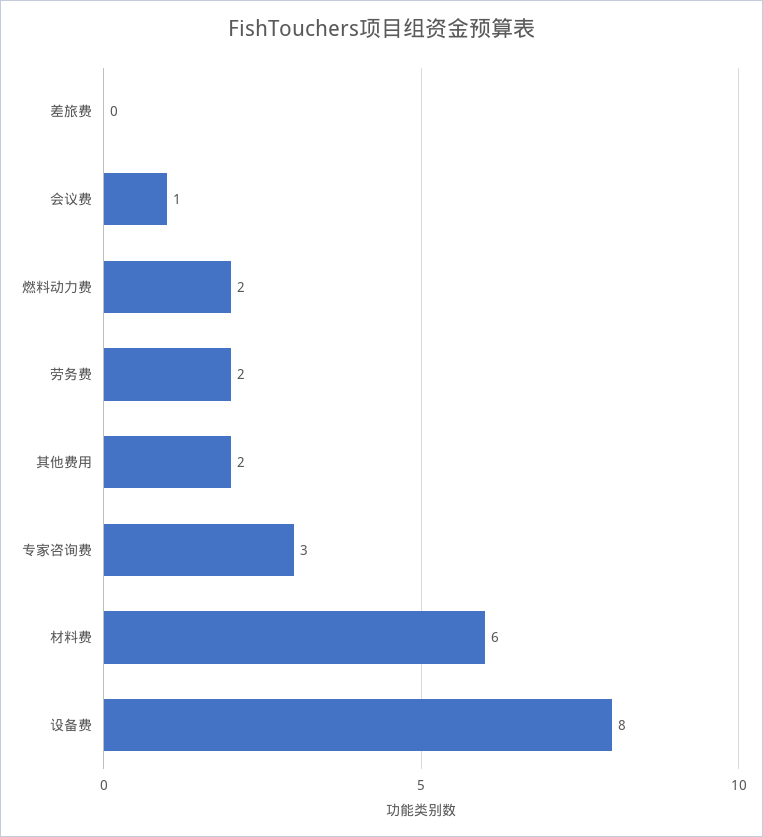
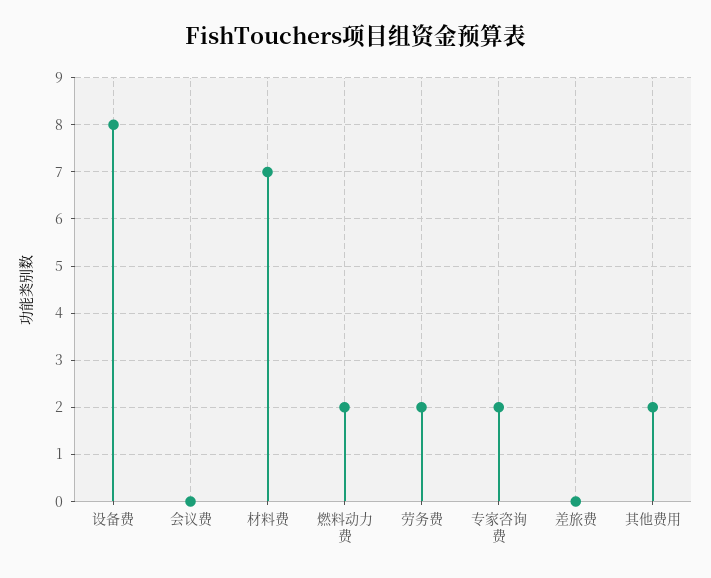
  {
    "差旅费": 0,
-   "会议费": 1,
+   "会议费": 0,
    "燃料动力费": 2,
    "劳务费": 2,
    "其他费用": 2,
-   "专家咨询费": 3,
+   "专家咨询费": 2,
-   "材料费": 6,
+   "材料费": 7,
    "设备费": 8
  }

